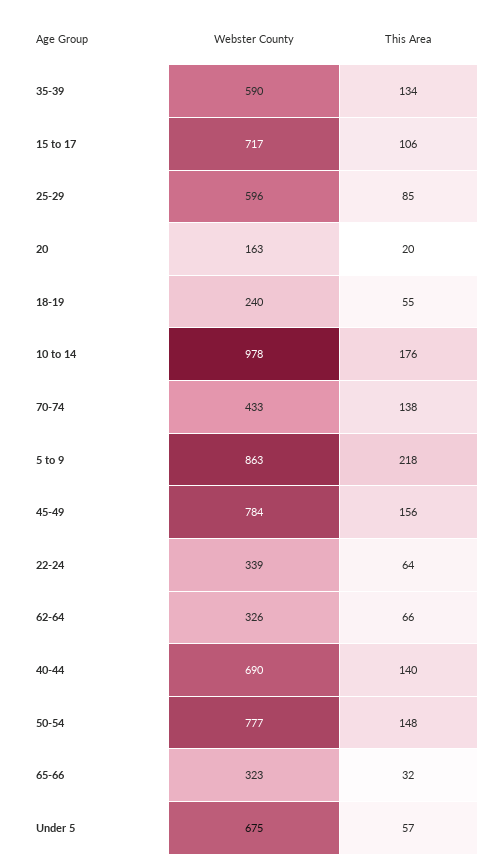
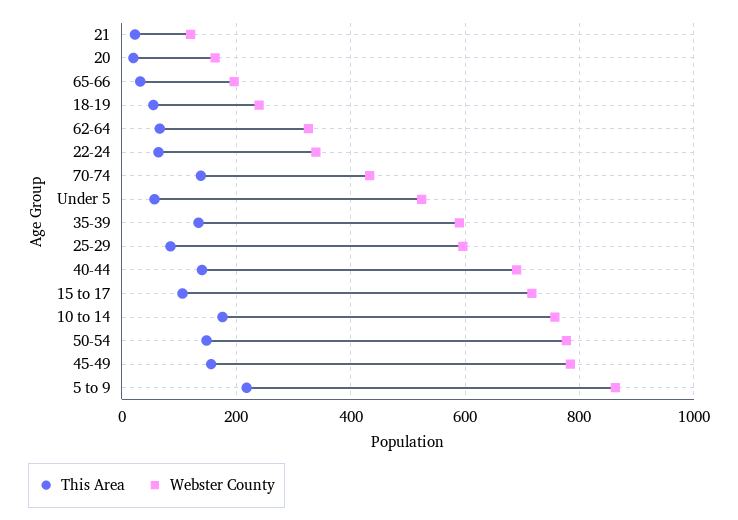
  {
    "Webster County": {
      "35-39": 590,
      "15 to 17": 717,
      "25-29": 596,
      "20": 163,
      "18-19": 240,
-     "10 to 14": 978,
+     "10 to 14": 760,
      "70-74": 433,
      "5 to 9": 863,
      "45-49": 784,
      "22-24": 339,
      "62-64": 326,
      "40-44": 690,
      "50-54": 777,
-     "65-66": 323,
+     "65-66": 200,
-     "Under 5": 675
+     "Under 5": 520,
+     "21": 120
    },
    "This Area": {
      "35-39": 134,
      "15 to 17": 106,
      "25-29": 85,
      "20": 20,
      "18-19": 55,
      "10 to 14": 176,
      "70-74": 138,
      "5 to 9": 218,
      "45-49": 156,
      "22-24": 64,
      "62-64": 66,
      "40-44": 140,
      "50-54": 148,
      "65-66": 32,
-     "Under 5": 57
+     "Under 5": 57,
+     "21": 20
    }
  }

